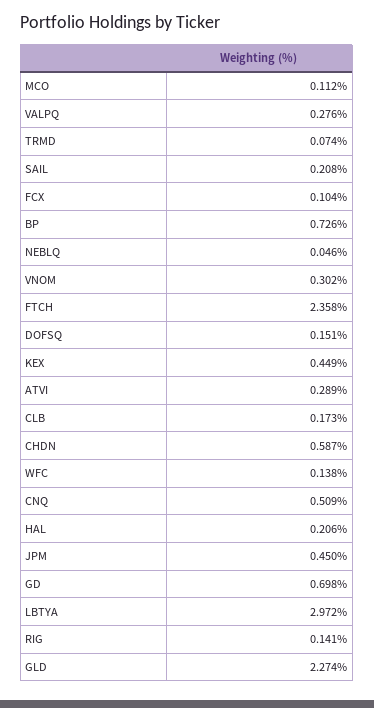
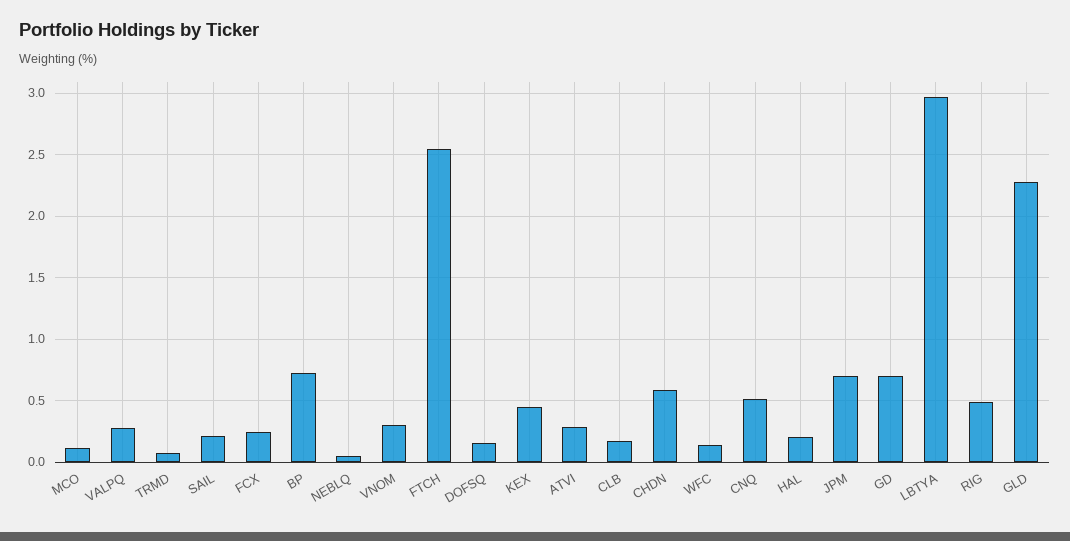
  {
    "MCO": 0.112,
    "VALPQ": 0.276,
    "TRMD": 0.074,
    "SAIL": 0.208,
-   "FCX": 0.104,
+   "FCX": 0.25,
    "BP": 0.726,
    "NEBLQ": 0.046,
    "VNOM": 0.302,
-   "FTCH": 2.358,
+   "FTCH": 2.55,
    "DOFSQ": 0.151,
    "KEX": 0.449,
    "ATVI": 0.289,
    "CLB": 0.173,
    "CHDN": 0.587,
    "WFC": 0.138,
    "CNQ": 0.509,
    "HAL": 0.206,
-   "JPM": 0.45,
+   "JPM": 0.7,
    "GD": 0.698,
    "LBTYA": 2.972,
-   "RIG": 0.141,
+   "RIG": 0.5,
    "GLD": 2.274
  }

